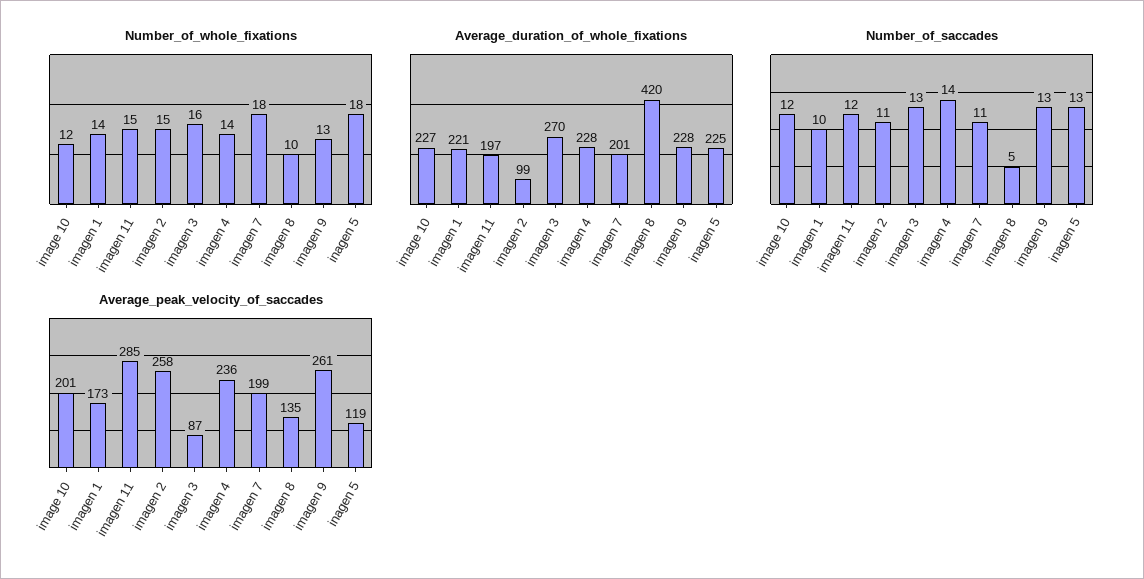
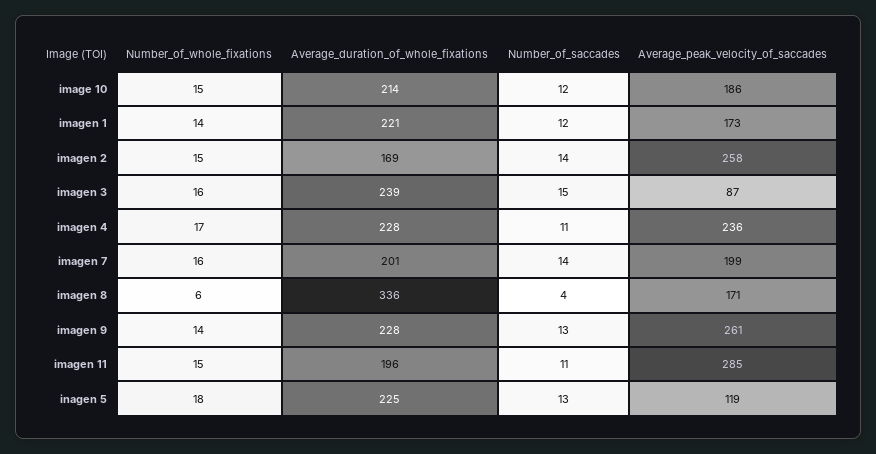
  {
    "Number_of_whole_fixations": {
-     "image 10": 12,
+     "image 10": 15,
      "imagen 1": 14,
      "imagen 11": 15,
      "imagen 2": 15,
      "imagen 3": 16,
-     "imagen 4": 14,
+     "imagen 4": 17,
-     "imagen 7": 18,
+     "imagen 7": 16,
-     "imagen 8": 10,
+     "imagen 8": 6,
-     "imagen 9": 13,
+     "imagen 9": 14,
      "inagen 5": 18
    },
    "Average_duration_of_whole_fixations": {
-     "image 10": 227,
+     "image 10": 214,
      "imagen 1": 221,
-     "imagen 11": 197,
+     "imagen 11": 196,
-     "imagen 2": 99,
+     "imagen 2": 169,
-     "imagen 3": 270,
+     "imagen 3": 239,
      "imagen 4": 228,
      "imagen 7": 201,
-     "imagen 8": 420,
+     "imagen 8": 336,
      "imagen 9": 228,
      "inagen 5": 225
    },
    "Number_of_saccades": {
      "image 10": 12,
-     "imagen 1": 10,
+     "imagen 1": 12,
-     "imagen 11": 12,
+     "imagen 11": 11,
-     "imagen 2": 11,
+     "imagen 2": 14,
-     "imagen 3": 13,
+     "imagen 3": 15,
-     "imagen 4": 14,
+     "imagen 4": 11,
-     "imagen 7": 11,
+     "imagen 7": 14,
-     "imagen 8": 5,
+     "imagen 8": 4,
      "imagen 9": 13,
      "inagen 5": 13
    },
    "Average_peak_velocity_of_saccades": {
-     "image 10": 201,
+     "image 10": 186,
      "imagen 1": 173,
      "imagen 11": 285,
      "imagen 2": 258,
      "imagen 3": 87,
      "imagen 4": 236,
      "imagen 7": 199,
-     "imagen 8": 135,
+     "imagen 8": 171,
      "imagen 9": 261,
      "inagen 5": 119
    }
  }

